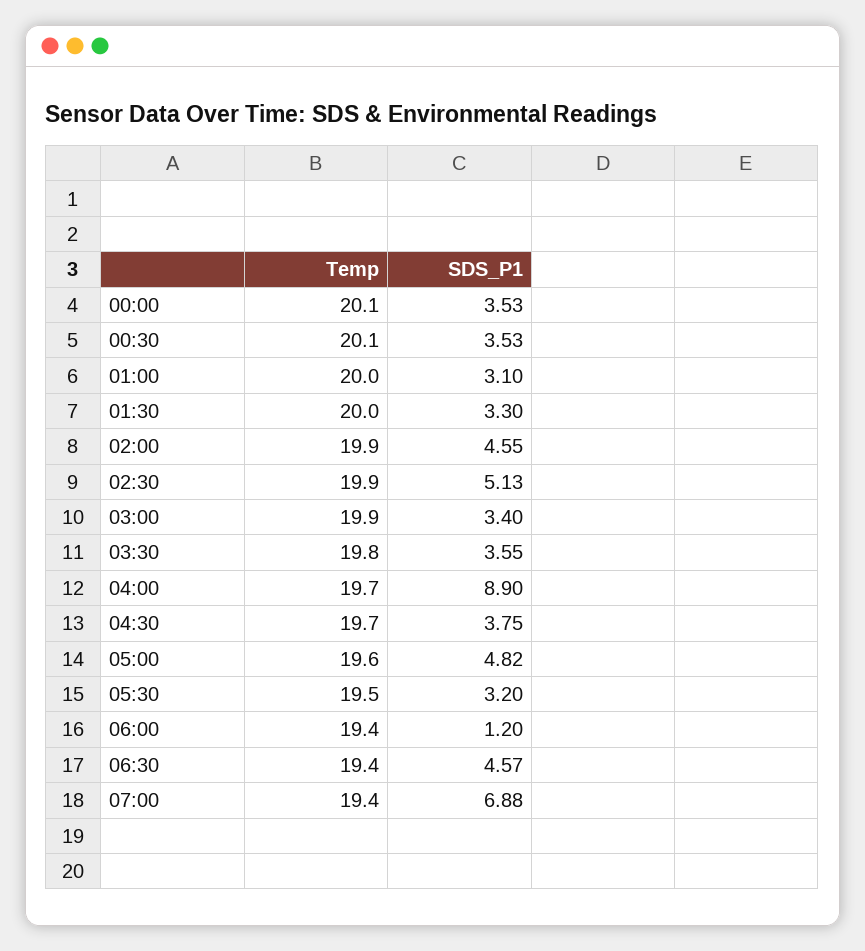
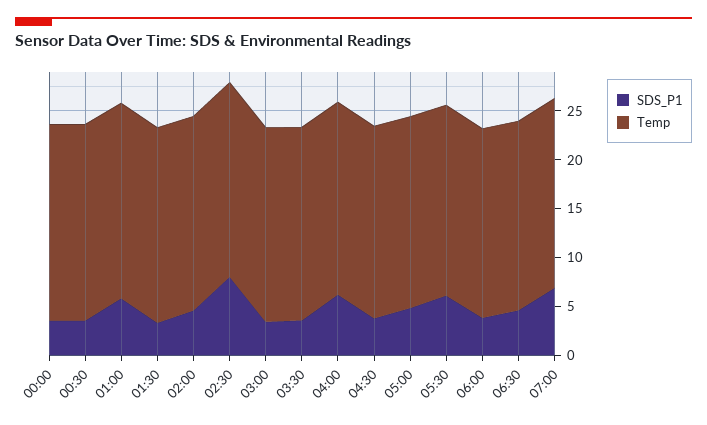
  {
    "Temp": {
      "00:00": 20.1,
      "00:30": 20.1,
      "01:00": 20,
      "01:30": 20,
      "02:00": 19.9,
      "02:30": 19.9,
      "03:00": 19.9,
      "03:30": 19.8,
      "04:00": 19.7,
      "04:30": 19.7,
      "05:00": 19.6,
      "05:30": 19.5,
      "06:00": 19.4,
      "06:30": 19.4,
      "07:00": 19.4
    },
    "SDS_P1": {
      "00:00": 3.53,
      "00:30": 3.53,
-     "01:00": 3.1,
+     "01:00": 6,
      "01:30": 3.3,
      "02:00": 4.55,
-     "02:30": 5.13,
+     "02:30": 8,
      "03:00": 3.4,
      "03:30": 3.55,
-     "04:00": 8.9,
+     "04:00": 6,
      "04:30": 3.75,
      "05:00": 4.82,
-     "05:30": 3.2,
+     "05:30": 6,
-     "06:00": 1.2,
+     "06:00": 4,
      "06:30": 4.57,
      "07:00": 6.88
    }
  }

